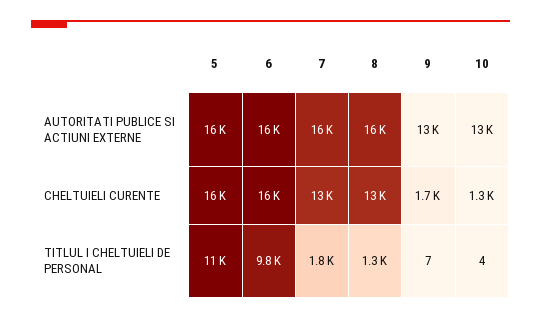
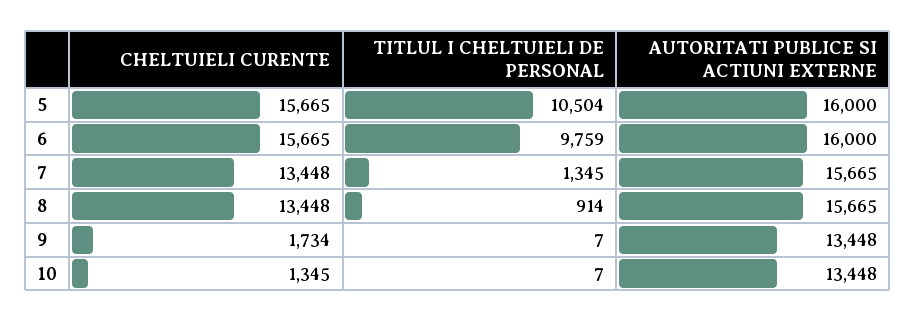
  {
    "5": {
      "AUTORITATI PUBLICE SI ACTIUNI EXTERNE": 16000,
      "CHELTUIELI CURENTE": 15665,
      "TITLUL I CHELTUIELI DE PERSONAL": 10504
    },
    "6": {
      "AUTORITATI PUBLICE SI ACTIUNI EXTERNE": 16000,
      "CHELTUIELI CURENTE": 15665,
      "TITLUL I CHELTUIELI DE PERSONAL": 9759
    },
    "7": {
      "AUTORITATI PUBLICE SI ACTIUNI EXTERNE": 15665,
      "CHELTUIELI CURENTE": 13448,
-     "TITLUL I CHELTUIELI DE PERSONAL": 1800
+     "TITLUL I CHELTUIELI DE PERSONAL": 1345
    },
    "8": {
      "AUTORITATI PUBLICE SI ACTIUNI EXTERNE": 15665,
      "CHELTUIELI CURENTE": 13448,
-     "TITLUL I CHELTUIELI DE PERSONAL": 1300
+     "TITLUL I CHELTUIELI DE PERSONAL": 914
    },
    "9": {
      "AUTORITATI PUBLICE SI ACTIUNI EXTERNE": 13448,
      "CHELTUIELI CURENTE": 1734,
      "TITLUL I CHELTUIELI DE PERSONAL": 7
    },
    "10": {
      "AUTORITATI PUBLICE SI ACTIUNI EXTERNE": 13448,
      "CHELTUIELI CURENTE": 1345,
-     "TITLUL I CHELTUIELI DE PERSONAL": 4
+     "TITLUL I CHELTUIELI DE PERSONAL": 7
    }
  }

